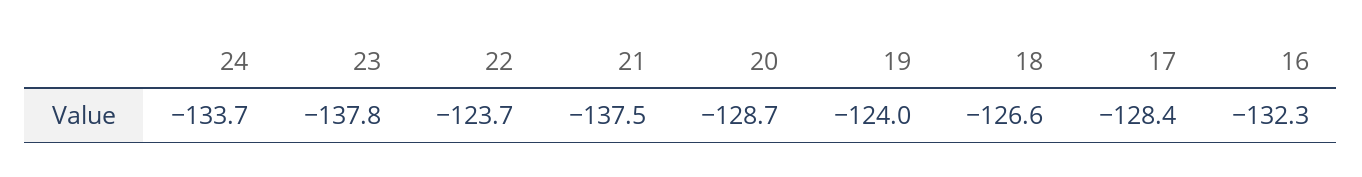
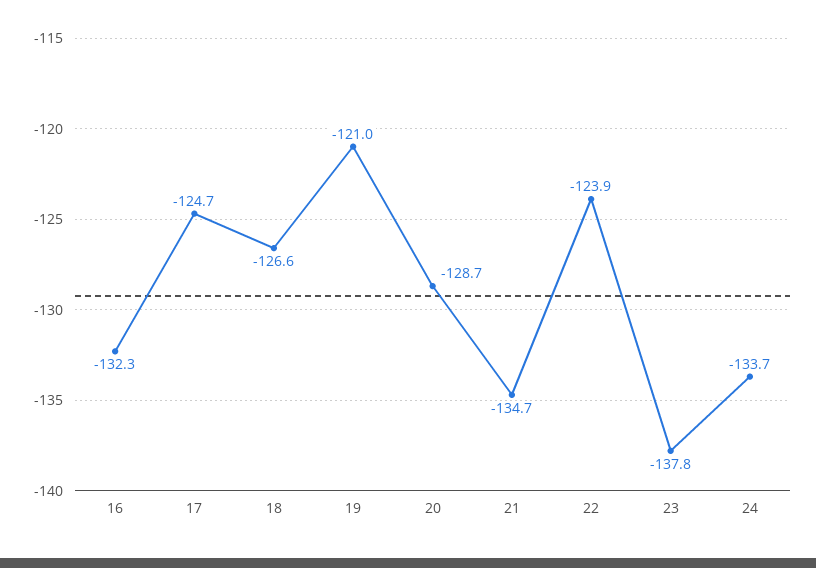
  {
    "24": -133.7,
    "23": -137.8,
-   "22": -123.7,
+   "22": -123.9,
-   "21": -137.5,
+   "21": -134.7,
    "20": -128.7,
-   "19": -124,
+   "19": -121,
    "18": -126.6,
-   "17": -128.4,
+   "17": -124.7,
    "16": -132.3
  }

